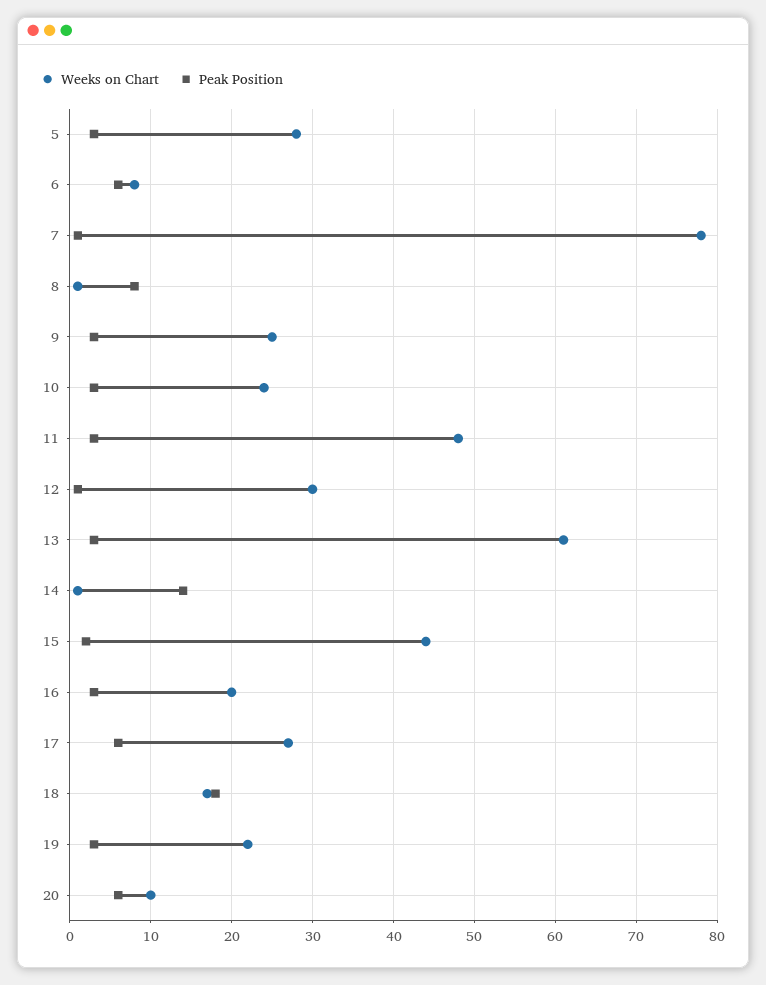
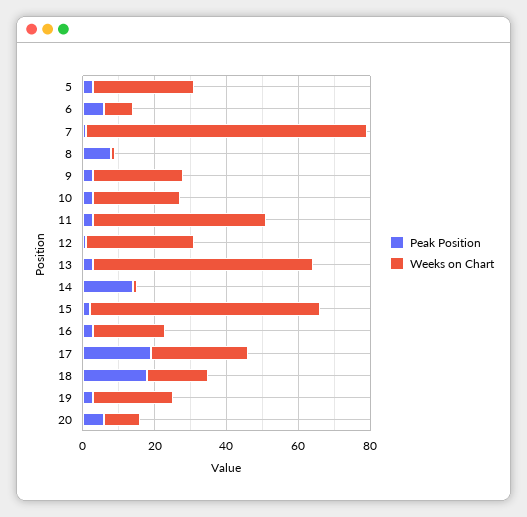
  {
    "Weeks on Chart": {
      "5": 28,
      "6": 8,
      "7": 78,
      "8": 1,
      "9": 25,
      "10": 24,
      "11": 48,
      "12": 30,
      "13": 61,
      "14": 1,
-     "15": 44,
+     "15": 65,
      "16": 20,
      "17": 27,
      "18": 17,
      "19": 22,
      "20": 10
    },
    "Peak Position": {
      "5": 3,
      "6": 6,
      "7": 1,
      "8": 8,
      "9": 3,
      "10": 3,
      "11": 3,
      "12": 1,
      "13": 3,
      "14": 14,
      "15": 2,
      "16": 3,
-     "17": 6,
+     "17": 20,
      "18": 18,
      "19": 3,
      "20": 6
    }
  }

